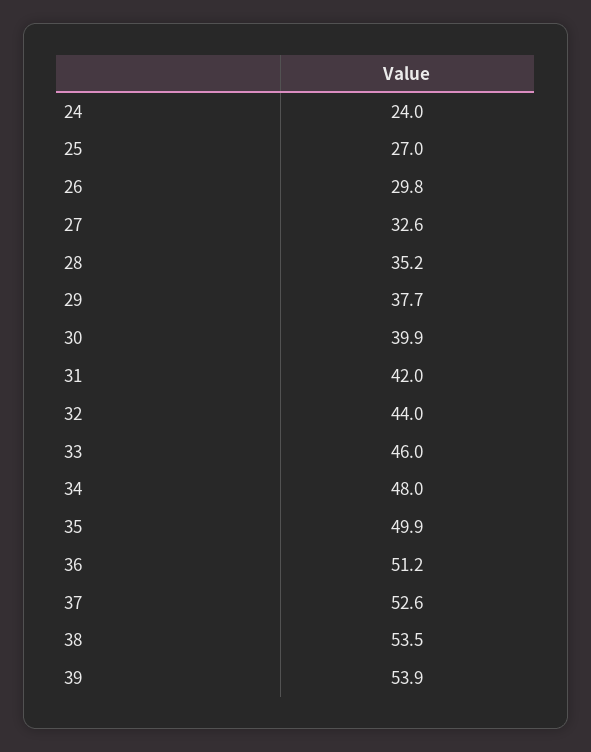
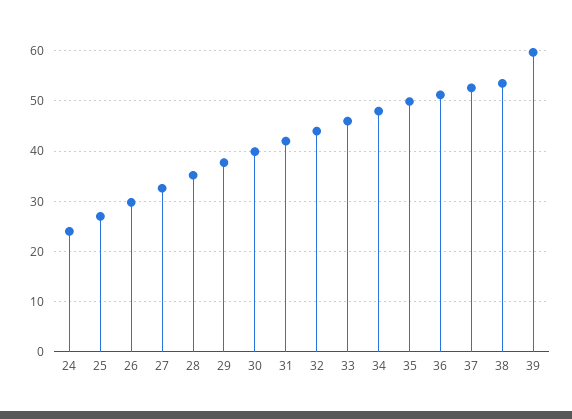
  {
    "24": 24,
    "25": 27,
    "26": 29.8,
    "27": 32.6,
    "28": 35.2,
    "29": 37.7,
    "30": 39.9,
    "31": 42,
    "32": 44,
    "33": 46,
    "34": 48,
    "35": 49.9,
    "36": 51.2,
    "37": 52.6,
    "38": 53.5,
-   "39": 53.9
+   "39": 60
  }

